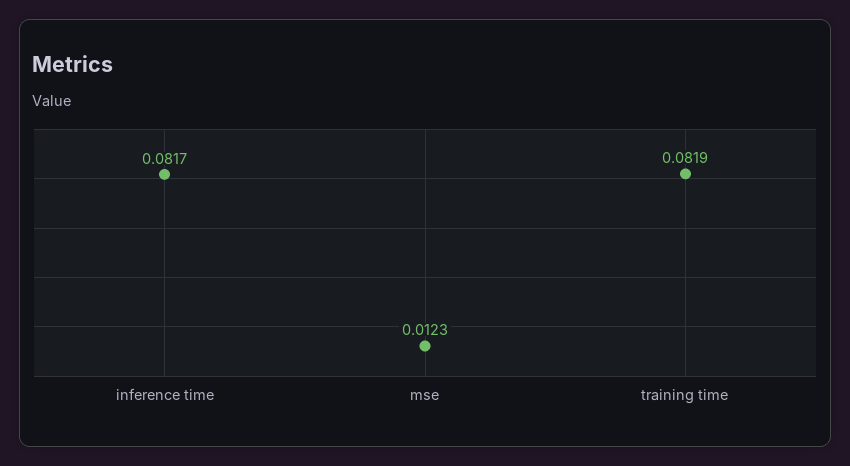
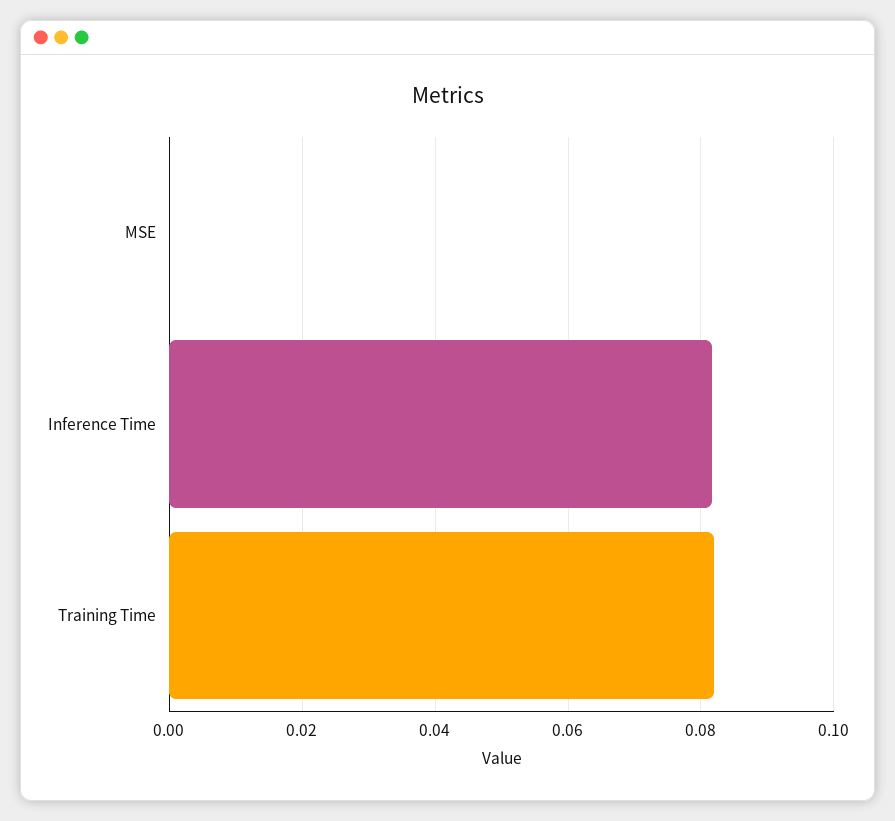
  {
    "inference time": 0.0817,
-   "mse": 0.0123,
+   "mse": 0,
    "training time": 0.0819
  }

